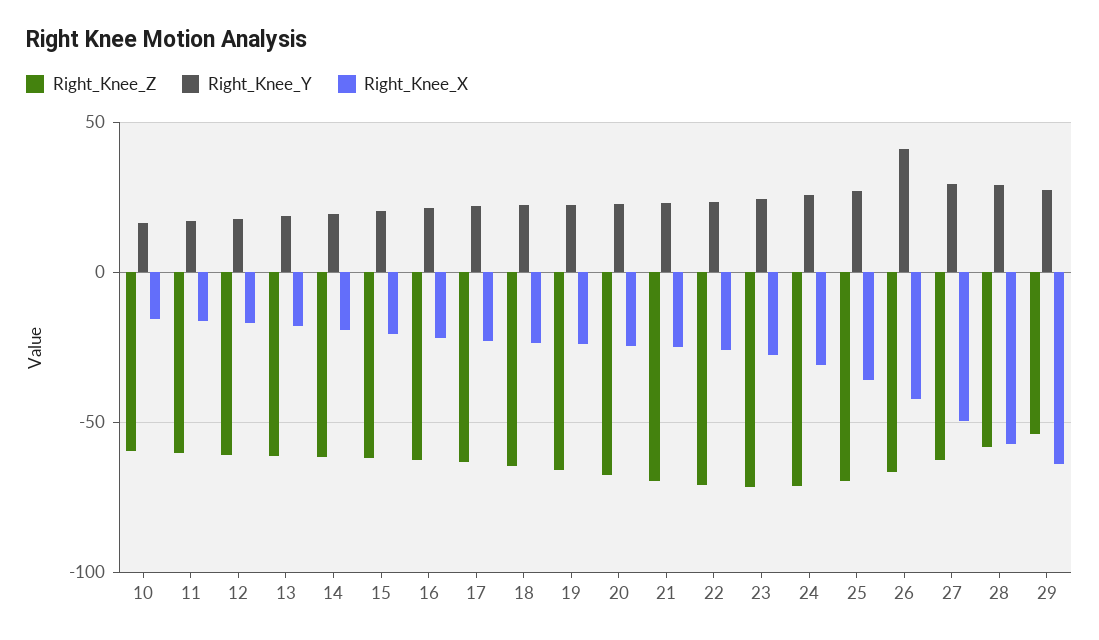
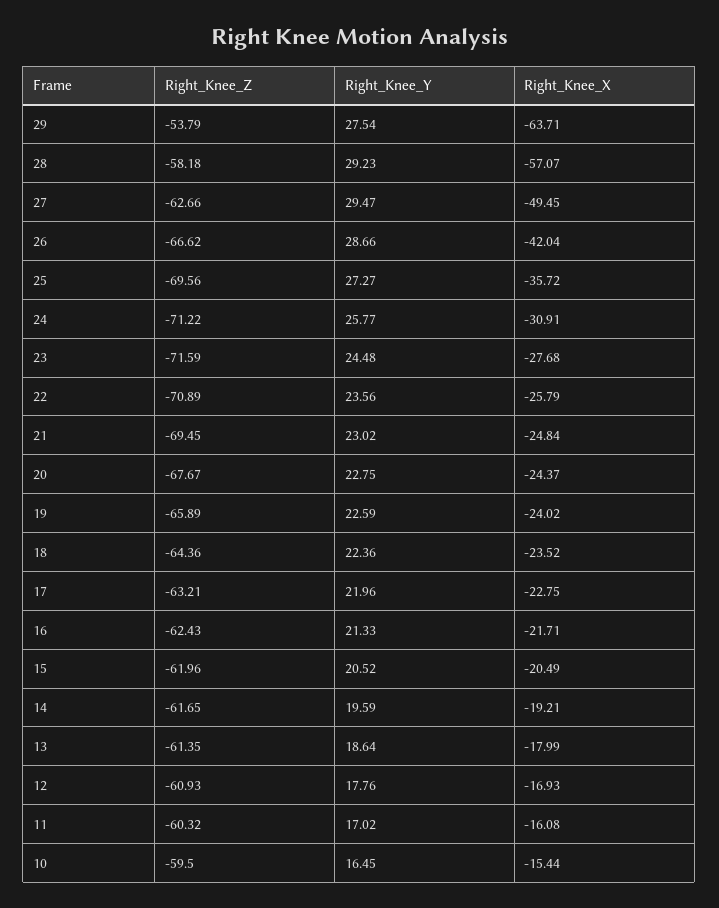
  {
    "Right_Knee_Z": {
      "10": -59.5,
      "11": -60.32,
      "12": -60.93,
      "13": -61.35,
      "14": -61.65,
      "15": -61.96,
      "16": -62.43,
      "17": -63.21,
      "18": -64.36,
      "19": -65.89,
      "20": -67.67,
      "21": -69.45,
      "22": -70.89,
      "23": -71.59,
      "24": -71.22,
      "25": -69.56,
      "26": -66.62,
      "27": -62.66,
      "28": -58.18,
      "29": -53.79
    },
    "Right_Knee_Y": {
      "10": 16.45,
      "11": 17.02,
      "12": 17.76,
      "13": 18.64,
      "14": 19.59,
      "15": 20.52,
      "16": 21.33,
      "17": 21.96,
      "18": 22.36,
      "19": 22.59,
      "20": 22.75,
      "21": 23.02,
      "22": 23.56,
      "23": 24.48,
      "24": 25.77,
      "25": 27.27,
-     "26": 40,
+     "26": 28.66,
      "27": 29.47,
      "28": 29.23,
      "29": 27.54
    },
    "Right_Knee_X": {
      "10": -15.44,
      "11": -16.08,
      "12": -16.93,
      "13": -17.99,
      "14": -19.21,
      "15": -20.49,
      "16": -21.71,
      "17": -22.75,
      "18": -23.52,
      "19": -24.02,
      "20": -24.37,
      "21": -24.84,
      "22": -25.79,
      "23": -27.68,
      "24": -30.91,
      "25": -35.72,
      "26": -42.04,
      "27": -49.45,
      "28": -57.07,
      "29": -63.71
    }
  }

